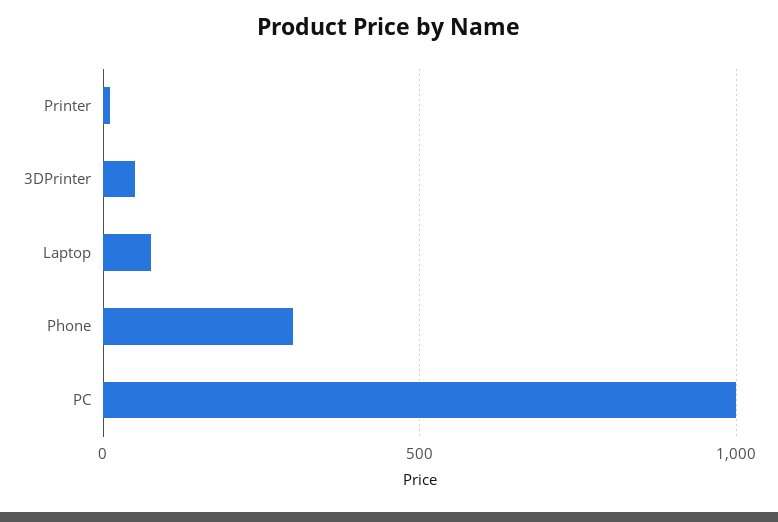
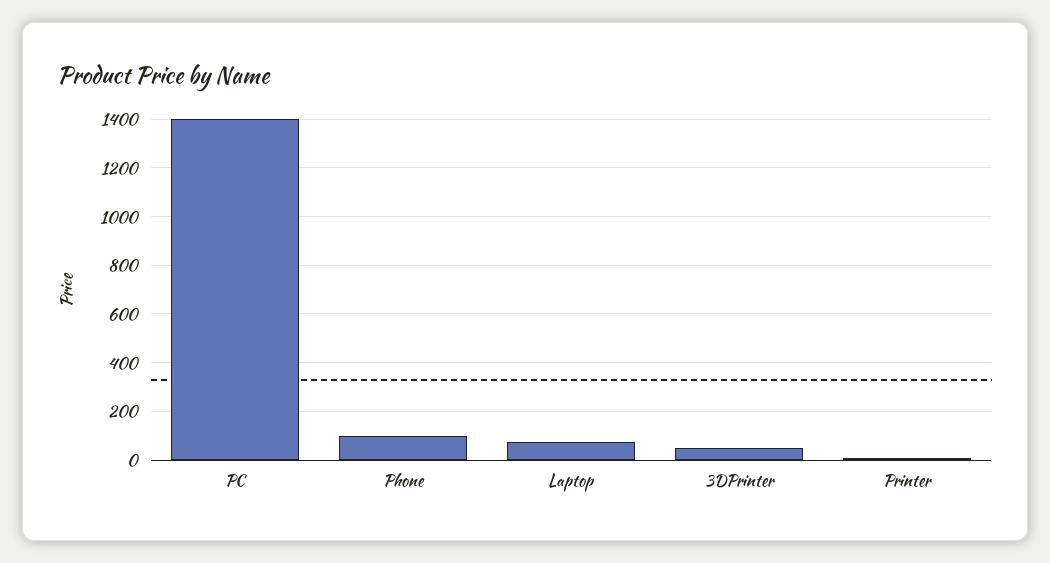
  {
    "Printer": 0,
    "3DPrinter": 50,
    "Laptop": 75,
-   "Phone": 300,
+   "Phone": 100,
-   "PC": 1000
+   "PC": 1400
  }

